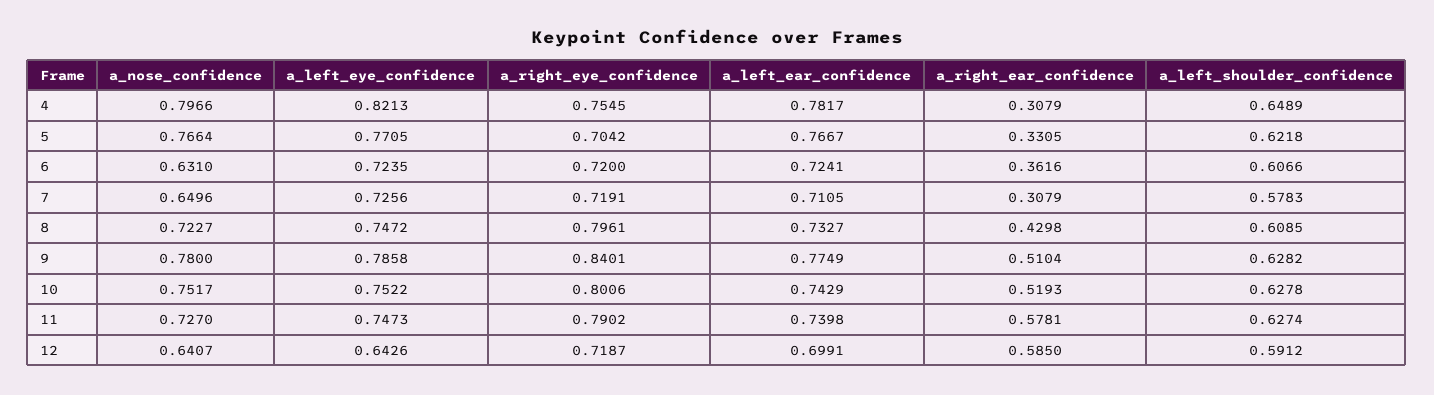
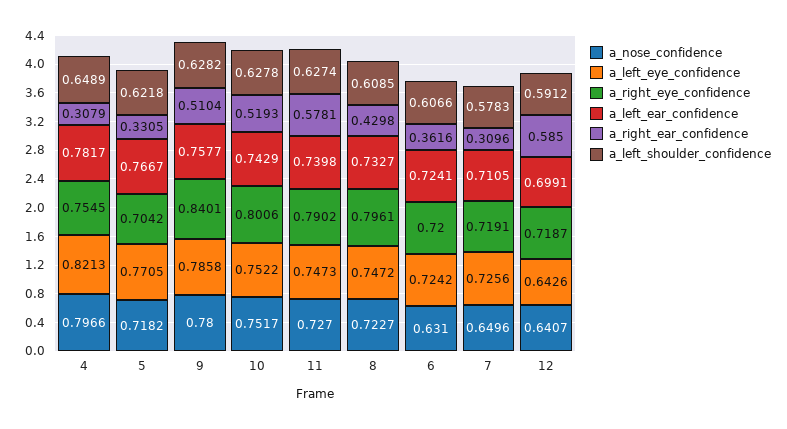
  {
    "a_nose_confidence": {
      "4": 0.7966,
-     "5": 0.7664,
+     "5": 0.7182,
      "6": 0.631,
      "7": 0.6496,
      "8": 0.7227,
      "9": 0.78,
      "10": 0.7517,
      "11": 0.727,
      "12": 0.6407
    },
    "a_left_eye_confidence": {
      "4": 0.8213,
      "5": 0.7705,
-     "6": 0.7235,
+     "6": 0.7242,
      "7": 0.7256,
      "8": 0.7472,
      "9": 0.7858,
      "10": 0.7522,
      "11": 0.7473,
      "12": 0.6426
    },
    "a_right_eye_confidence": {
      "4": 0.7545,
      "5": 0.7042,
      "6": 0.72,
      "7": 0.7191,
      "8": 0.7961,
      "9": 0.8401,
      "10": 0.8006,
      "11": 0.7902,
      "12": 0.7187
    },
    "a_left_ear_confidence": {
      "4": 0.7817,
      "5": 0.7667,
      "6": 0.7241,
      "7": 0.7105,
      "8": 0.7327,
-     "9": 0.7749,
+     "9": 0.7577,
      "10": 0.7429,
      "11": 0.7398,
      "12": 0.6991
    },
    "a_right_ear_confidence": {
      "4": 0.3079,
      "5": 0.3305,
      "6": 0.3616,
-     "7": 0.3079,
+     "7": 0.3096,
      "8": 0.4298,
      "9": 0.5104,
      "10": 0.5193,
      "11": 0.5781,
      "12": 0.585
    },
    "a_left_shoulder_confidence": {
      "4": 0.6489,
      "5": 0.6218,
      "6": 0.6066,
      "7": 0.5783,
      "8": 0.6085,
      "9": 0.6282,
      "10": 0.6278,
      "11": 0.6274,
      "12": 0.5912
    }
  }

